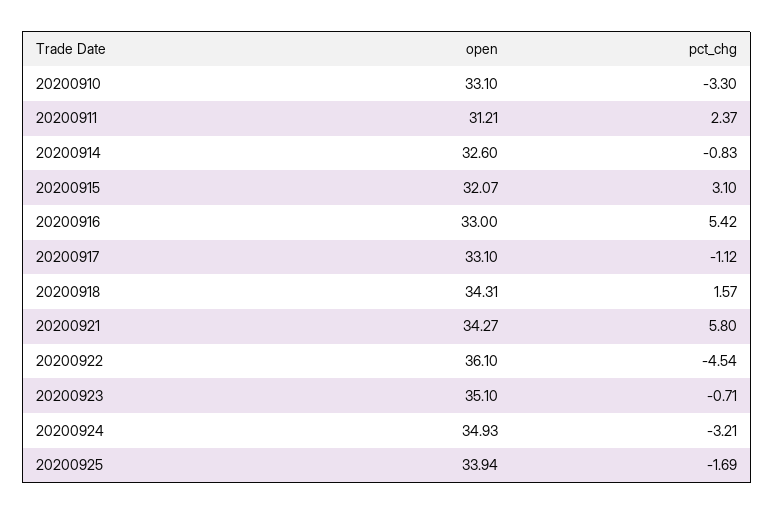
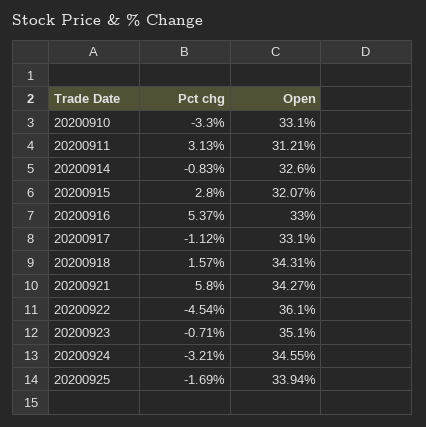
  {
    "open": {
      "20200910": 33.1,
      "20200911": 31.21,
      "20200914": 32.6,
      "20200915": 32.07,
      "20200916": 33,
      "20200917": 33.1,
      "20200918": 34.31,
      "20200921": 34.27,
      "20200922": 36.1,
      "20200923": 35.1,
-     "20200924": 34.93,
+     "20200924": 34.55,
      "20200925": 33.94
    },
    "pct_chg": {
      "20200910": -3.3,
-     "20200911": 2.37,
+     "20200911": 3.13,
      "20200914": -0.83,
-     "20200915": 3.1,
+     "20200915": 2.8,
-     "20200916": 5.42,
+     "20200916": 5.37,
      "20200917": -1.12,
      "20200918": 1.57,
      "20200921": 5.8,
      "20200922": -4.54,
      "20200923": -0.71,
      "20200924": -3.21,
      "20200925": -1.69
    }
  }

